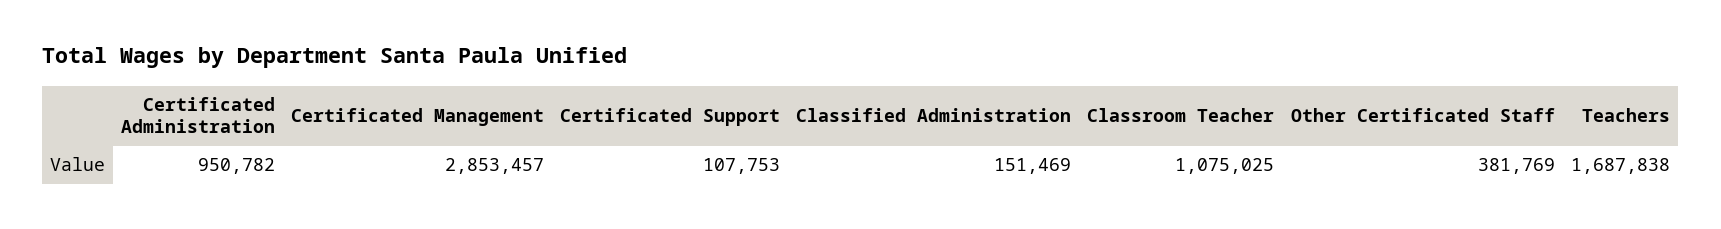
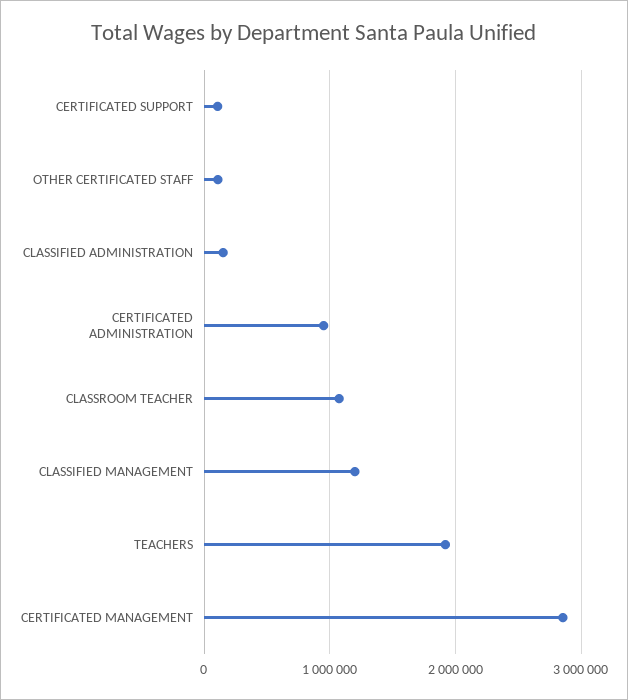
  {
    "Certificated Administration": 950782,
    "Certificated Management": 2853457,
    "Certificated Support": 107753,
    "Classified Administration": 151469,
    "Classroom Teacher": 1075025,
-   "Other Certificated Staff": 381769,
+   "Other Certificated Staff": 100000,
-   "Teachers": 1687838
+   "Teachers": 1900000,
+   "CLASSIFIED MANAGEMENT": 1200000
  }

